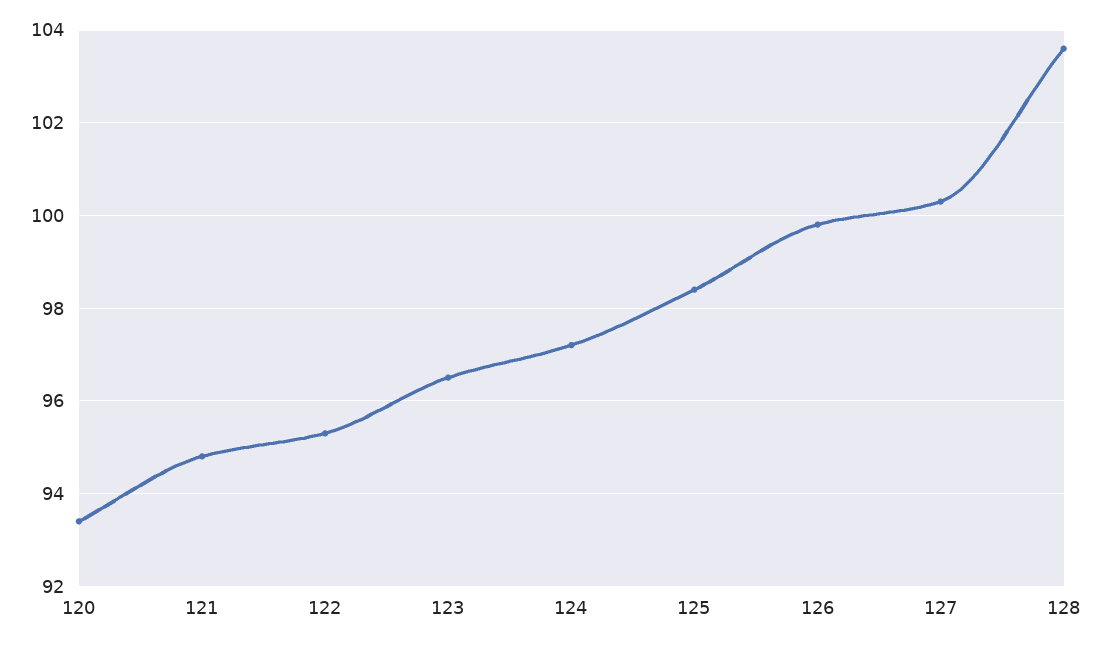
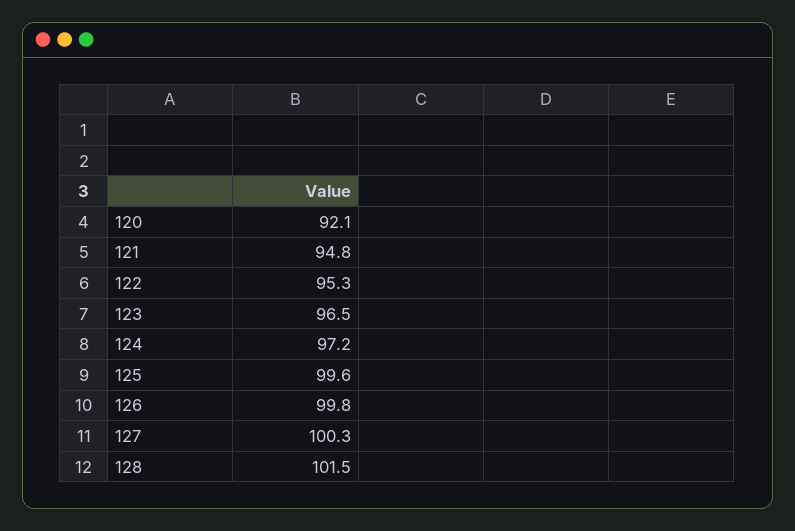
  {
-   "120": 93.5,
+   "120": 92.1,
    "121": 94.8,
    "122": 95.3,
    "123": 96.5,
    "124": 97.2,
-   "125": 98.5,
+   "125": 99.6,
    "126": 99.8,
    "127": 100.3,
-   "128": 103.5
+   "128": 101.5
  }

